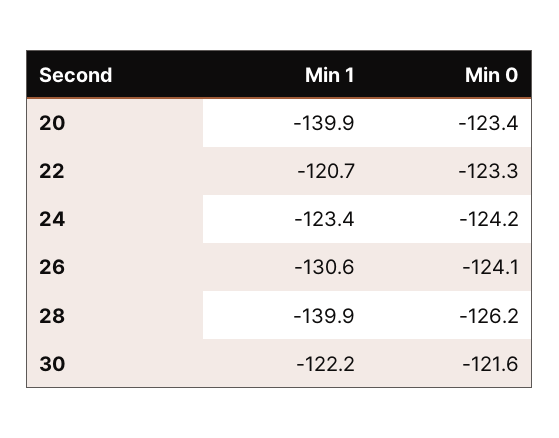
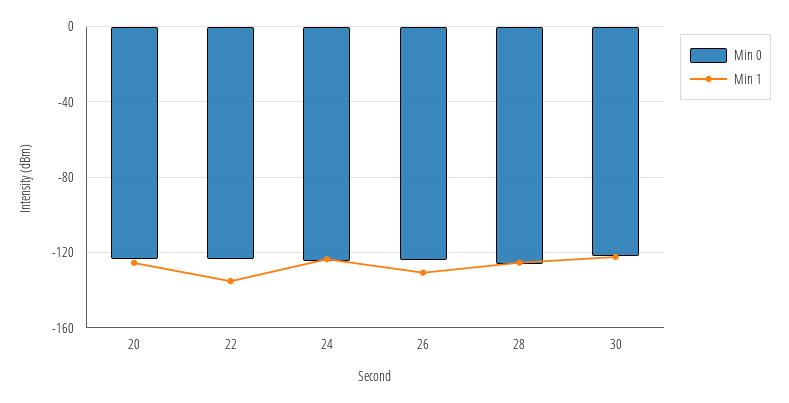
  {
    "Min 1": {
-     "20": -139.9,
+     "20": -125,
-     "22": -120.7,
+     "22": -135,
      "24": -123.4,
      "26": -130.6,
-     "28": -139.9,
+     "28": -125,
      "30": -122.2
    },
    "Min 0": {
      "20": -123.4,
      "22": -123.3,
      "24": -124.2,
      "26": -124.1,
      "28": -126.2,
      "30": -121.6
    }
  }

